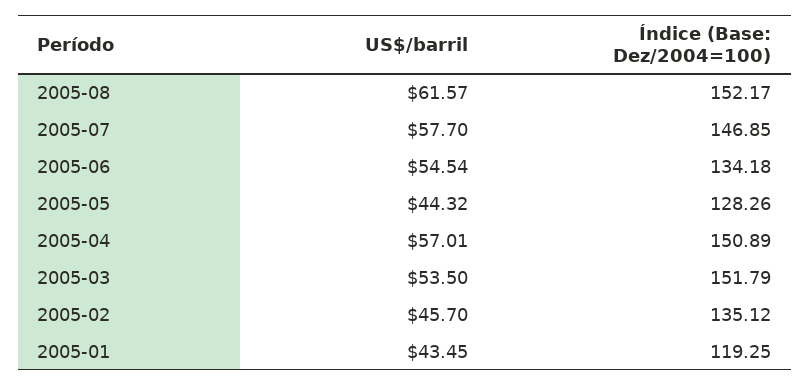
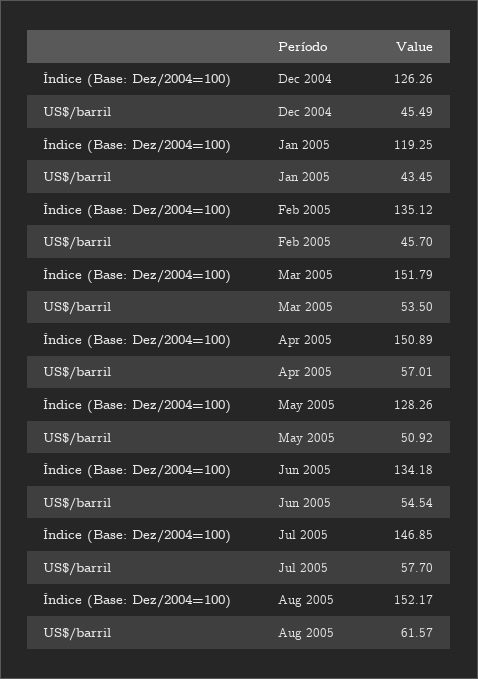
  {
    "US$/barril": {
      "2005-08": 61.57,
      "2005-07": 57.7,
      "2005-06": 54.54,
-     "2005-05": 44.32,
+     "2005-05": 50.92,
      "2005-04": 57.01,
      "2005-03": 53.5,
      "2005-02": 45.7,
-     "2005-01": 43.45
+     "2005-01": 43.45,
+     "Dec 2004": 45.49
    },
    "Índice (Base: Dez/2004=100)": {
      "2005-08": 152.17,
      "2005-07": 146.85,
      "2005-06": 134.18,
      "2005-05": 128.26,
      "2005-04": 150.89,
      "2005-03": 151.79,
      "2005-02": 135.12,
-     "2005-01": 119.25
+     "2005-01": 119.25,
+     "Dec 2004": 126.26
    }
  }

